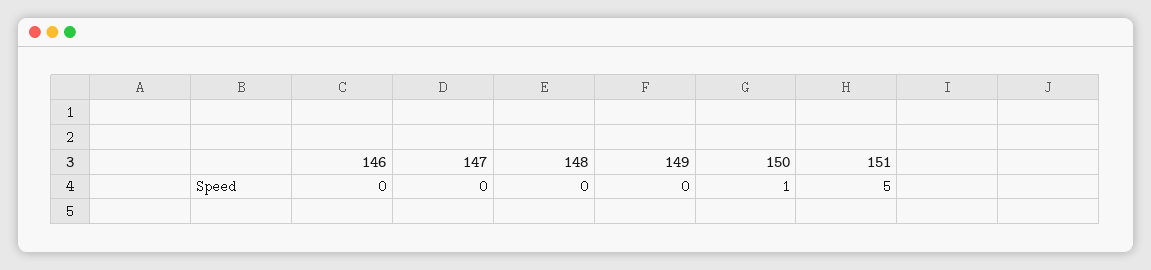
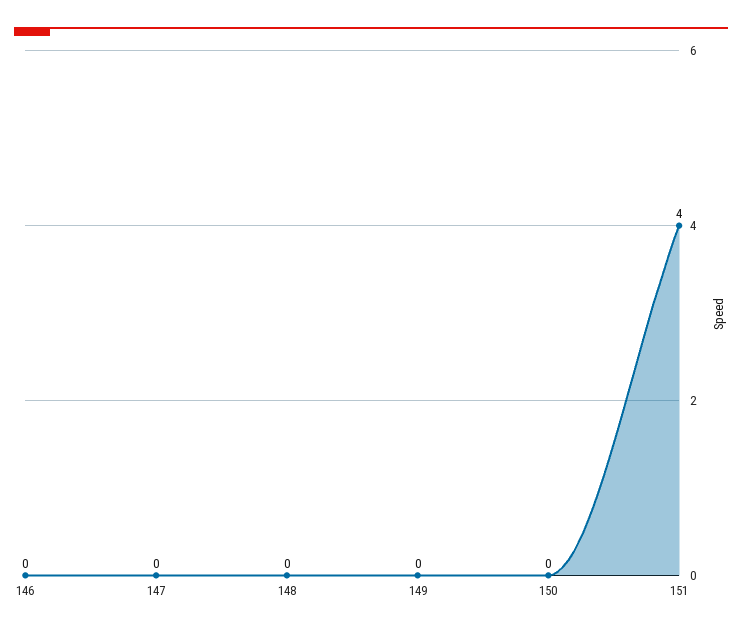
  {
    "146": 0,
    "147": 0,
    "148": 0,
    "149": 0,
-   "150": 1,
+   "150": 0,
-   "151": 5
+   "151": 4
  }

